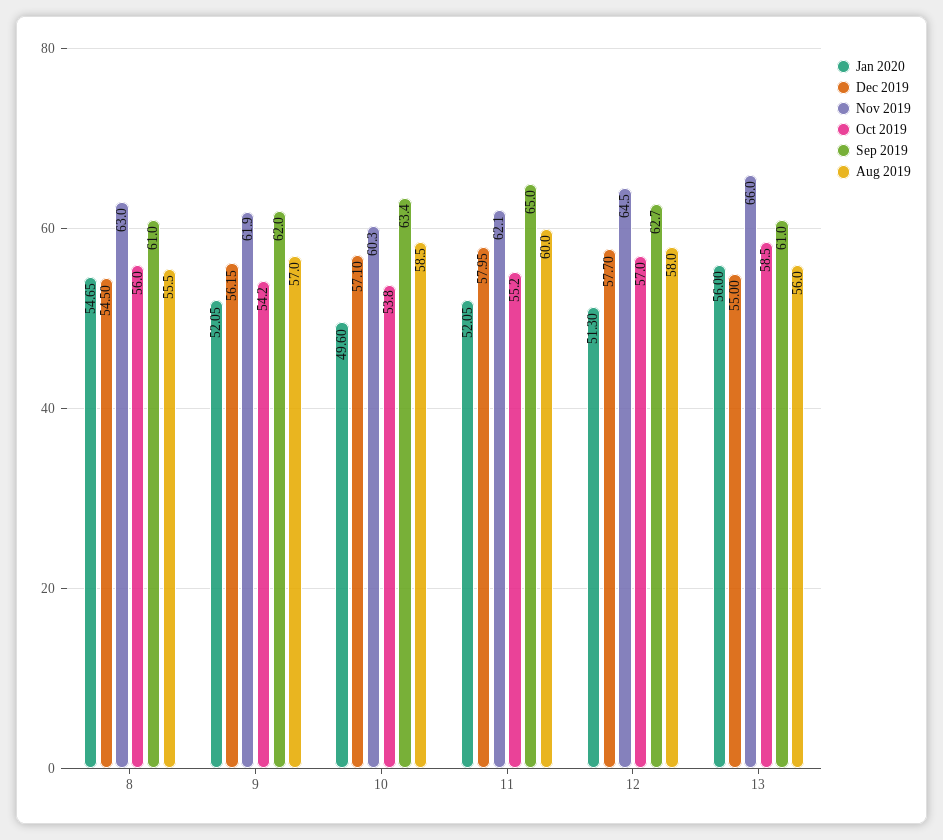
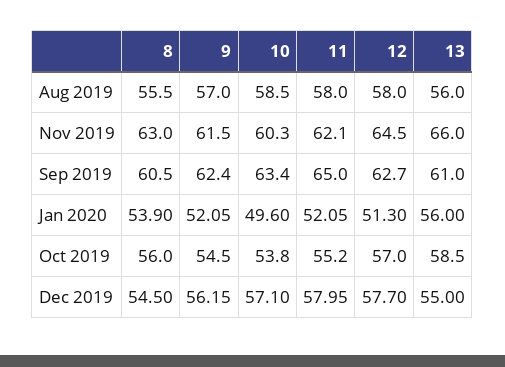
  {
    "Jan 2020": {
-     "8": 54.65,
+     "8": 53.9,
      "9": 52.05,
      "10": 49.6,
      "11": 52.05,
      "12": 51.3,
      "13": 56
    },
    "Dec 2019": {
      "8": 54.5,
      "9": 56.15,
      "10": 57.1,
      "11": 57.95,
      "12": 57.7,
      "13": 55
    },
    "Nov 2019": {
      "8": 63,
-     "9": 61.9,
+     "9": 61.5,
      "10": 60.3,
      "11": 62.1,
      "12": 64.5,
      "13": 66
    },
    "Oct 2019": {
      "8": 56,
-     "9": 54.2,
+     "9": 54.5,
      "10": 53.8,
      "11": 55.2,
      "12": 57,
      "13": 58.5
    },
    "Sep 2019": {
-     "8": 61,
+     "8": 60.5,
-     "9": 62,
+     "9": 62.4,
      "10": 63.4,
      "11": 65,
      "12": 62.7,
      "13": 61
    },
    "Aug 2019": {
      "8": 55.5,
      "9": 57,
      "10": 58.5,
-     "11": 60,
+     "11": 58,
      "12": 58,
      "13": 56
    }
  }

